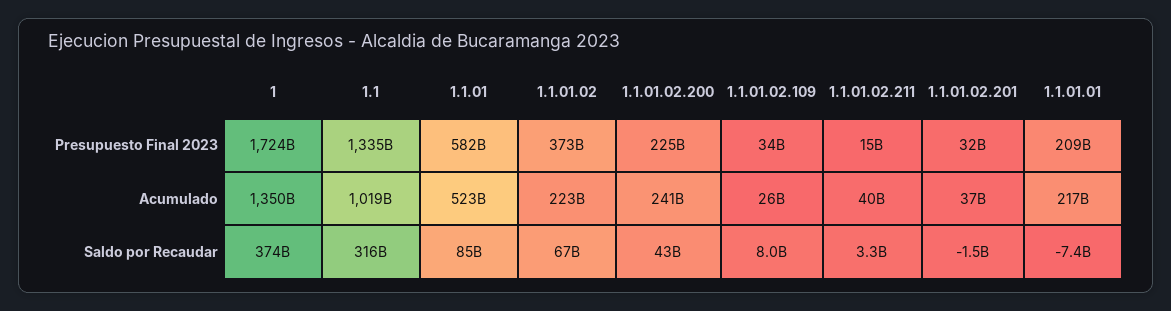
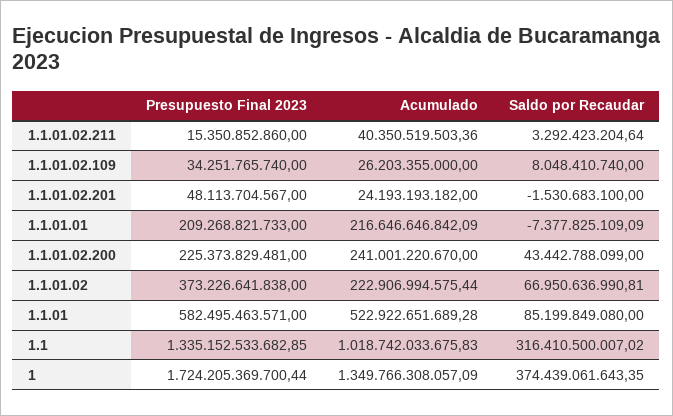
  {
    "1": {
      "Presupuesto Final 2023": 1724205369700.44,
      "Acumulado": 1349766308057.09,
      "Saldo por Recaudar": 374439061643.35
    },
    "1.1": {
      "Presupuesto Final 2023": 1335152533682.85,
      "Acumulado": 1018742033675.83,
      "Saldo por Recaudar": 316410500007.02
    },
    "1.1.01": {
      "Presupuesto Final 2023": 582495463571,
      "Acumulado": 522922651689.28,
      "Saldo por Recaudar": 85199849080
    },
    "1.1.01.02": {
      "Presupuesto Final 2023": 373226641838,
      "Acumulado": 222906994575.44,
      "Saldo por Recaudar": 66950636990.81
    },
    "1.1.01.02.200": {
      "Presupuesto Final 2023": 225373829481,
      "Acumulado": 241001220670,
      "Saldo por Recaudar": 43442788099
    },
    "1.1.01.02.109": {
      "Presupuesto Final 2023": 34251765740,
      "Acumulado": 26203355000,
      "Saldo por Recaudar": 8048410740
    },
    "1.1.01.02.211": {
      "Presupuesto Final 2023": 15350852860,
      "Acumulado": 40350519503.36,
      "Saldo por Recaudar": 3292423204.64
    },
    "1.1.01.02.201": {
-     "Presupuesto Final 2023": 32000000000,
+     "Presupuesto Final 2023": 48113704567,
-     "Acumulado": 37000000000,
+     "Acumulado": 24193193182,
      "Saldo por Recaudar": -1530683100
    },
    "1.1.01.01": {
      "Presupuesto Final 2023": 209268821733,
      "Acumulado": 216646646842.09,
      "Saldo por Recaudar": -7377825109.09
    }
  }

